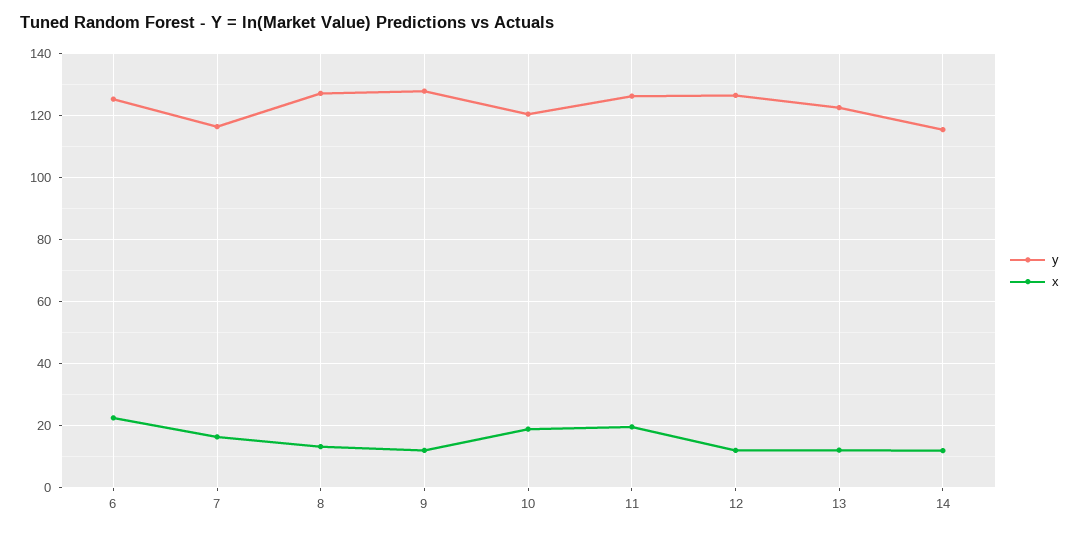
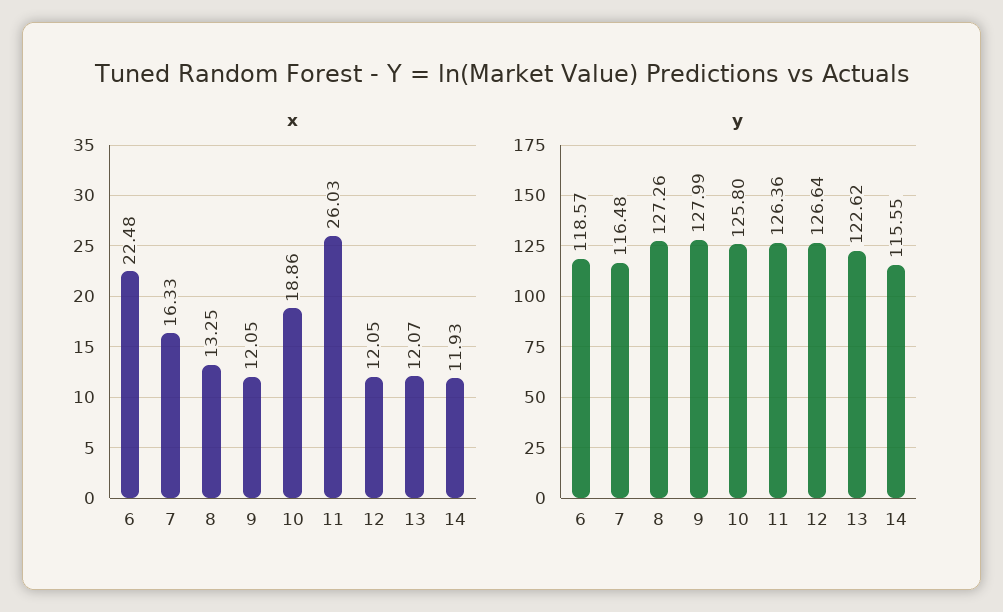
  {
    "y": {
-     "6": 126,
+     "6": 118.57,
      "7": 116.48,
      "8": 127.26,
      "9": 127.99,
-     "10": 120,
+     "10": 125.8,
      "11": 126.36,
      "12": 126.64,
      "13": 122.62,
      "14": 115.55
    },
    "x": {
      "6": 22.48,
      "7": 16.33,
      "8": 13.25,
      "9": 12.05,
      "10": 18.86,
-     "11": 20,
+     "11": 26.03,
      "12": 12.05,
      "13": 12.07,
      "14": 11.93
    }
  }

